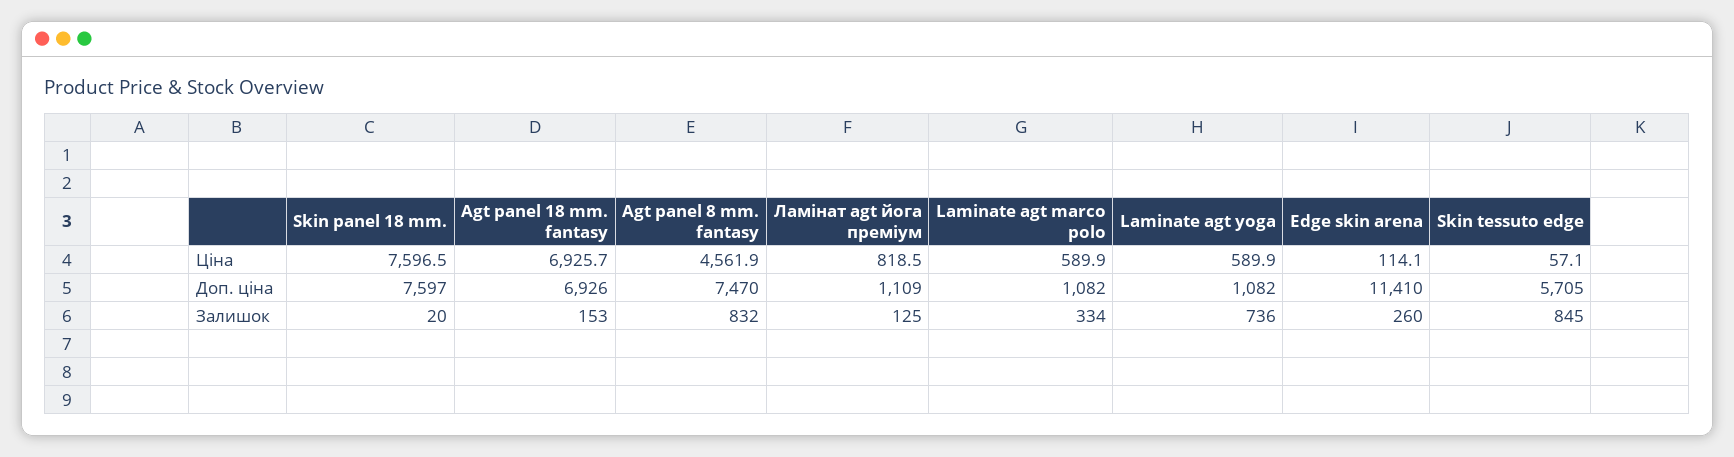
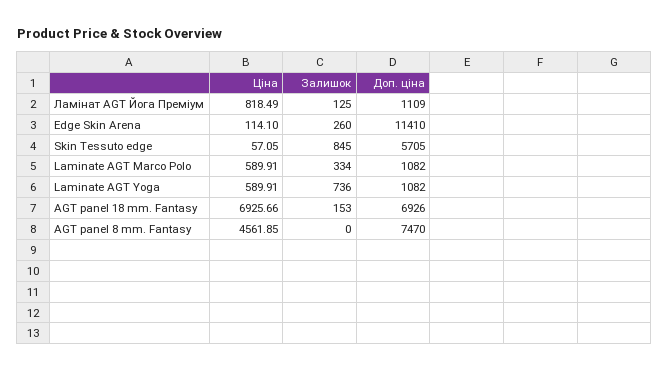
  {
-   "Skin panel 18 mm.": {
-     "Ціна": 7596.5,
-     "Доп. ціна": 7597,
-     "Залишок": 20
-   },
    "Agt panel 18 mm. fantasy": {
      "Ціна": 6925.66,
      "Доп. ціна": 6926,
      "Залишок": 153
    },
    "Agt panel 8 mm. fantasy": {
      "Ціна": 4561.85,
      "Доп. ціна": 7470,
-     "Залишок": 832
+     "Залишок": 0
    },
    "Ламінат agt йога преміум": {
      "Ціна": 818.49,
      "Доп. ціна": 1109,
      "Залишок": 125
    },
    "Laminate agt marco polo": {
      "Ціна": 589.91,
      "Доп. ціна": 1082,
      "Залишок": 334
    },
    "Laminate agt yoga": {
      "Ціна": 589.91,
      "Доп. ціна": 1082,
      "Залишок": 736
    },
    "Edge skin arena": {
      "Ціна": 114.1,
      "Доп. ціна": 11410,
      "Залишок": 260
    },
    "Skin tessuto edge": {
      "Ціна": 57.05,
      "Доп. ціна": 5705,
      "Залишок": 845
    }
  }

